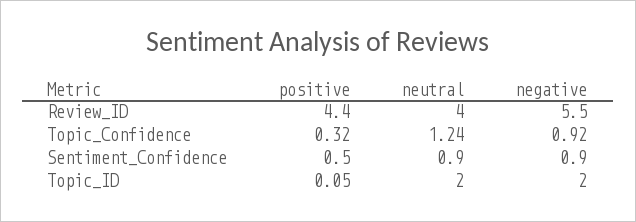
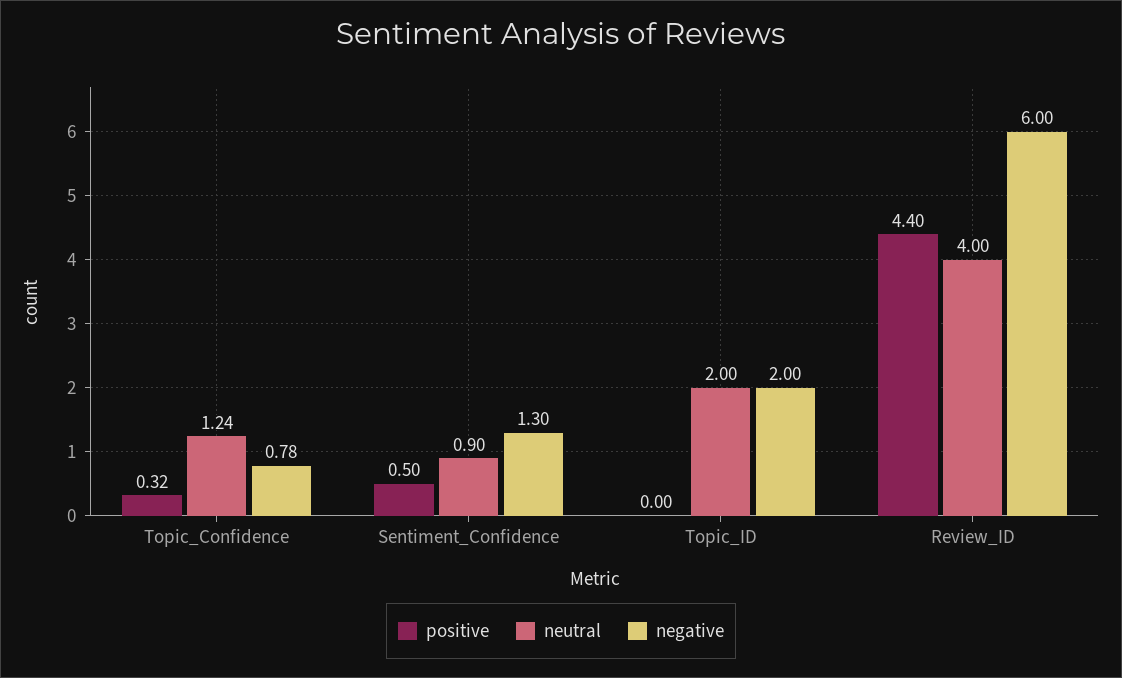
  {
    "positive": {
      "Review_ID": 4.4,
      "Topic_Confidence": 0.32,
      "Sentiment_Confidence": 0.5,
-     "Topic_ID": 0.05
+     "Topic_ID": 0
    },
    "neutral": {
      "Review_ID": 4,
      "Topic_Confidence": 1.24,
      "Sentiment_Confidence": 0.9,
      "Topic_ID": 2
    },
    "negative": {
-     "Review_ID": 5.5,
+     "Review_ID": 6,
-     "Topic_Confidence": 0.92,
+     "Topic_Confidence": 0.78,
-     "Sentiment_Confidence": 0.9,
+     "Sentiment_Confidence": 1.3,
      "Topic_ID": 2
    }
  }

